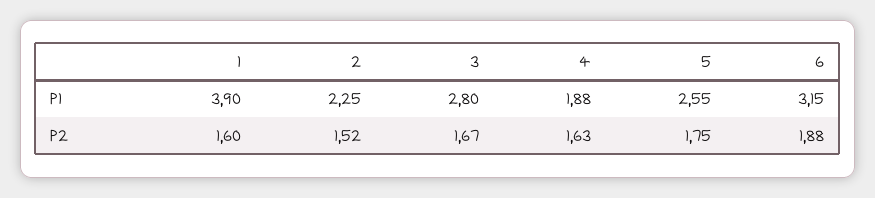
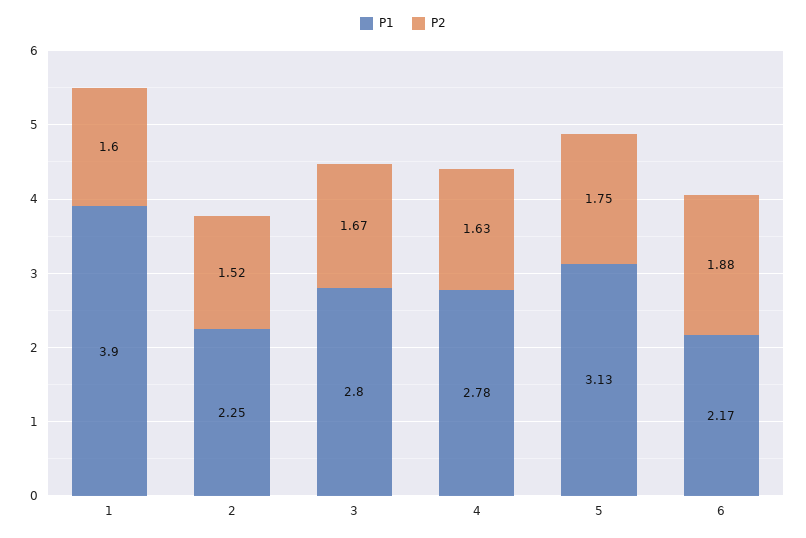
  {
    "P1": {
      "1": 3.9,
      "2": 2.25,
      "3": 2.8,
-     "4": 1.88,
+     "4": 2.78,
-     "5": 2.55,
+     "5": 3.13,
-     "6": 3.15
+     "6": 2.17
    },
    "P2": {
      "1": 1.6,
      "2": 1.52,
      "3": 1.67,
      "4": 1.63,
      "5": 1.75,
      "6": 1.88
    }
  }

